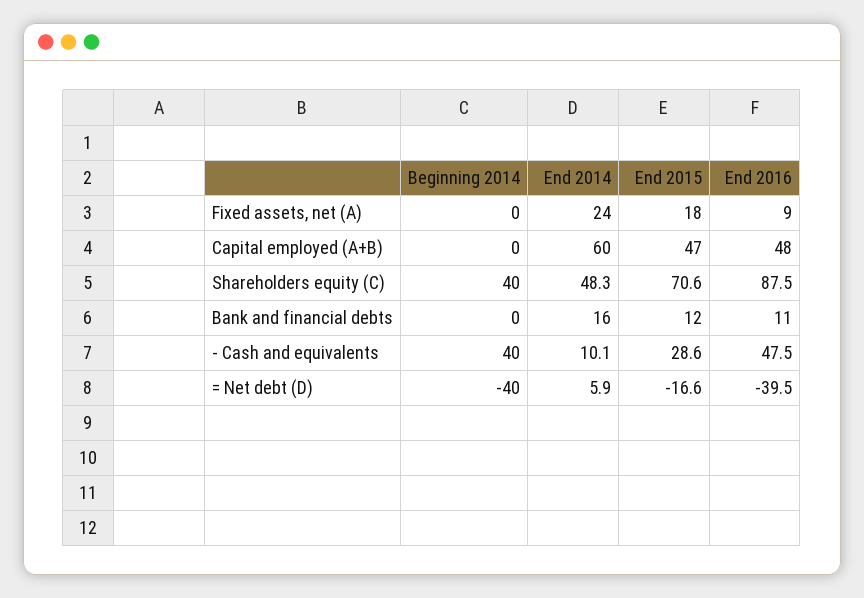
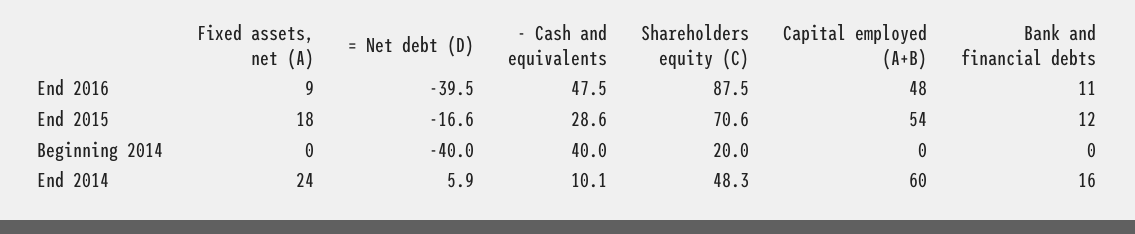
  {
    "Beginning 2014": {
      "Fixed assets, net (A)": 0,
      "Capital employed (A+B)": 0,
-     "Shareholders equity (C)": 40,
+     "Shareholders equity (C)": 20,
      "Bank and financial debts": 0,
      "- Cash and equivalents": 40,
      "= Net debt (D)": -40
    },
    "End 2014": {
      "Fixed assets, net (A)": 24,
      "Capital employed (A+B)": 60,
      "Shareholders equity (C)": 48.3,
      "Bank and financial debts": 16,
      "- Cash and equivalents": 10.1,
      "= Net debt (D)": 5.9
    },
    "End 2015": {
      "Fixed assets, net (A)": 18,
-     "Capital employed (A+B)": 47,
+     "Capital employed (A+B)": 54,
      "Shareholders equity (C)": 70.6,
      "Bank and financial debts": 12,
      "- Cash and equivalents": 28.6,
      "= Net debt (D)": -16.6
    },
    "End 2016": {
      "Fixed assets, net (A)": 9,
      "Capital employed (A+B)": 48,
      "Shareholders equity (C)": 87.5,
      "Bank and financial debts": 11,
      "- Cash and equivalents": 47.5,
      "= Net debt (D)": -39.5
    }
  }

